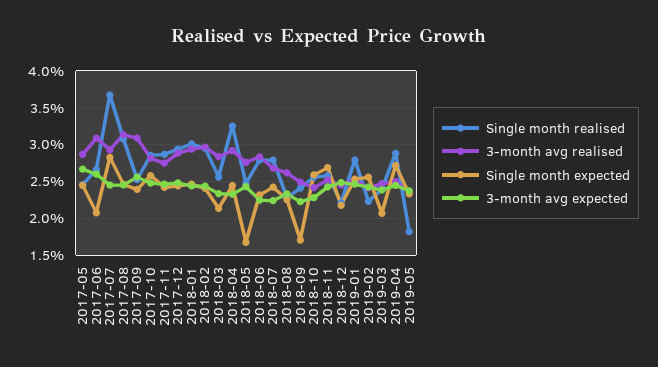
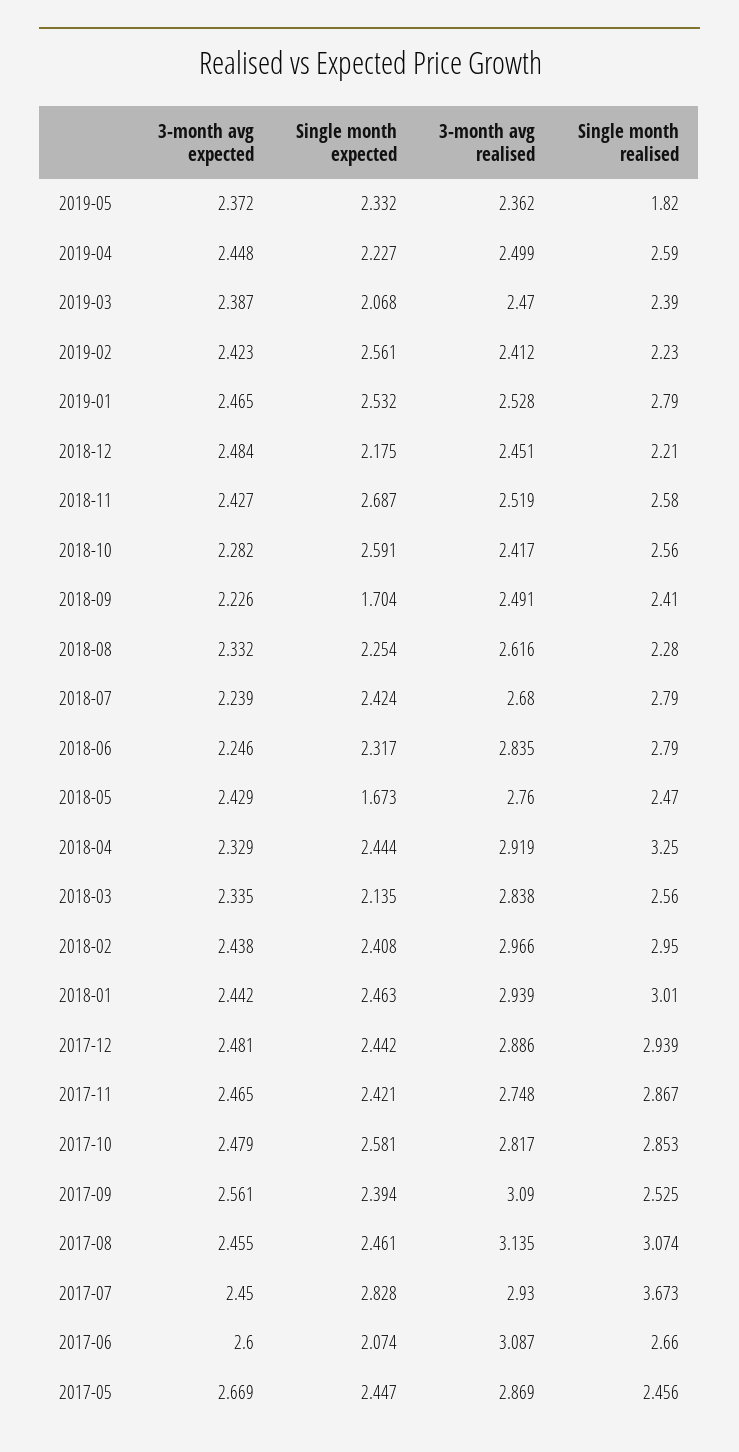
  {
    "Single month realised": {
      "2017-05": 2.456,
      "2017-06": 2.66,
      "2017-07": 3.673,
      "2017-08": 3.074,
      "2017-09": 2.525,
      "2017-10": 2.853,
      "2017-11": 2.867,
      "2017-12": 2.939,
      "2018-01": 3.01,
      "2018-02": 2.95,
      "2018-03": 2.56,
      "2018-04": 3.25,
      "2018-05": 2.47,
      "2018-06": 2.79,
      "2018-07": 2.79,
      "2018-08": 2.28,
      "2018-09": 2.41,
      "2018-10": 2.56,
      "2018-11": 2.58,
      "2018-12": 2.21,
      "2019-01": 2.79,
      "2019-02": 2.23,
      "2019-03": 2.39,
-     "2019-04": 2.9,
+     "2019-04": 2.59,
      "2019-05": 1.82
    },
    "3-month avg realised": {
      "2017-05": 2.869,
      "2017-06": 3.087,
      "2017-07": 2.93,
      "2017-08": 3.135,
      "2017-09": 3.09,
      "2017-10": 2.817,
      "2017-11": 2.748,
      "2017-12": 2.886,
      "2018-01": 2.939,
      "2018-02": 2.966,
      "2018-03": 2.838,
      "2018-04": 2.919,
      "2018-05": 2.76,
      "2018-06": 2.835,
      "2018-07": 2.68,
      "2018-08": 2.616,
      "2018-09": 2.491,
      "2018-10": 2.417,
      "2018-11": 2.519,
      "2018-12": 2.451,
      "2019-01": 2.528,
      "2019-02": 2.412,
      "2019-03": 2.47,
      "2019-04": 2.499,
      "2019-05": 2.362
    },
    "Single month expected": {
      "2017-05": 2.447,
      "2017-06": 2.074,
      "2017-07": 2.828,
      "2017-08": 2.461,
      "2017-09": 2.394,
      "2017-10": 2.581,
      "2017-11": 2.421,
      "2017-12": 2.442,
      "2018-01": 2.463,
      "2018-02": 2.408,
      "2018-03": 2.135,
      "2018-04": 2.444,
      "2018-05": 1.673,
      "2018-06": 2.317,
      "2018-07": 2.424,
      "2018-08": 2.254,
      "2018-09": 1.704,
      "2018-10": 2.591,
      "2018-11": 2.687,
      "2018-12": 2.175,
      "2019-01": 2.532,
      "2019-02": 2.561,
      "2019-03": 2.068,
-     "2019-04": 2.7,
+     "2019-04": 2.227,
      "2019-05": 2.332
    },
    "3-month avg expected": {
      "2017-05": 2.669,
      "2017-06": 2.6,
      "2017-07": 2.45,
      "2017-08": 2.455,
      "2017-09": 2.561,
      "2017-10": 2.479,
      "2017-11": 2.465,
      "2017-12": 2.481,
      "2018-01": 2.442,
      "2018-02": 2.438,
      "2018-03": 2.335,
      "2018-04": 2.329,
      "2018-05": 2.429,
      "2018-06": 2.246,
      "2018-07": 2.239,
      "2018-08": 2.332,
      "2018-09": 2.226,
      "2018-10": 2.282,
      "2018-11": 2.427,
      "2018-12": 2.484,
      "2019-01": 2.465,
      "2019-02": 2.423,
      "2019-03": 2.387,
      "2019-04": 2.448,
      "2019-05": 2.372
    }
  }

